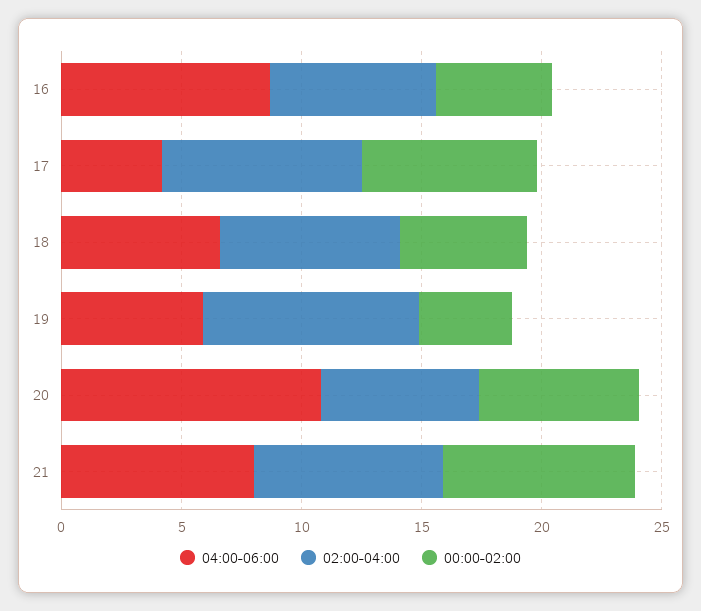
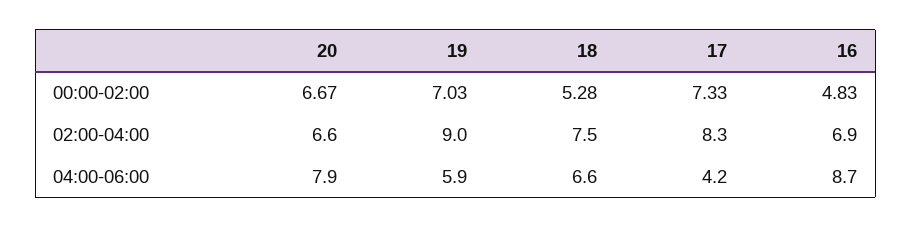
  {
    "04:00-06:00": {
      "16": 8.7,
      "17": 4.2,
      "18": 6.6,
      "19": 5.9,
-     "20": 11,
+     "20": 7.9
-     "21": 8
    },
    "02:00-04:00": {
      "16": 6.9,
      "17": 8.3,
      "18": 7.5,
      "19": 9,
-     "20": 6.6,
+     "20": 6.6
-     "21": 8
    },
    "00:00-02:00": {
      "16": 4.83,
      "17": 7.33,
      "18": 5.28,
-     "19": 4,
+     "19": 7.03,
-     "20": 6.67,
+     "20": 6.67
-     "21": 8
    }
  }

